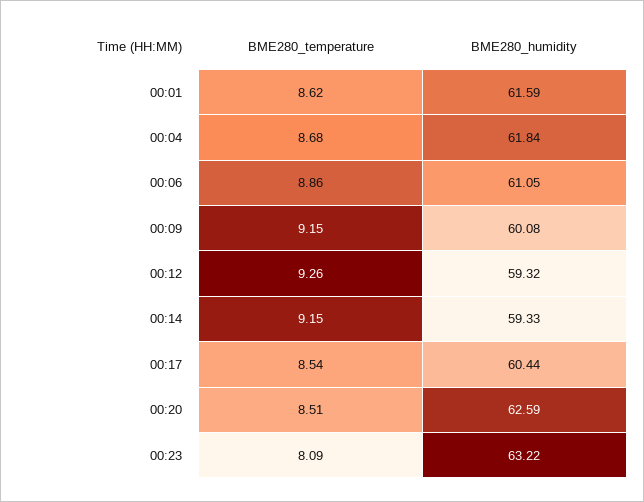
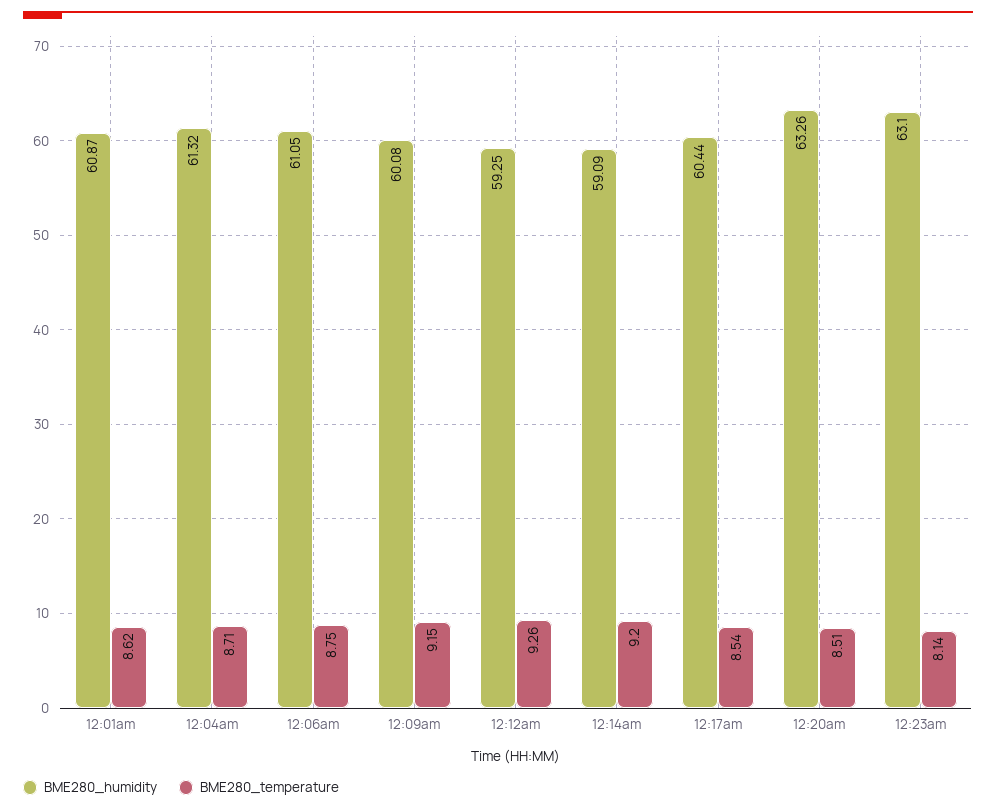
  {
    "BME280_temperature": {
      "00:01": 8.62,
-     "00:04": 8.68,
+     "00:04": 8.71,
-     "00:06": 8.86,
+     "00:06": 8.75,
      "00:09": 9.15,
      "00:12": 9.26,
-     "00:14": 9.15,
+     "00:14": 9.2,
      "00:17": 8.54,
      "00:20": 8.51,
-     "00:23": 8.09
+     "00:23": 8.14
    },
    "BME280_humidity": {
-     "00:01": 61.59,
+     "00:01": 60.87,
-     "00:04": 61.84,
+     "00:04": 61.32,
      "00:06": 61.05,
      "00:09": 60.08,
-     "00:12": 59.32,
+     "00:12": 59.25,
-     "00:14": 59.33,
+     "00:14": 59.09,
      "00:17": 60.44,
-     "00:20": 62.59,
+     "00:20": 63.26,
-     "00:23": 63.22
+     "00:23": 63.1
    }
  }

